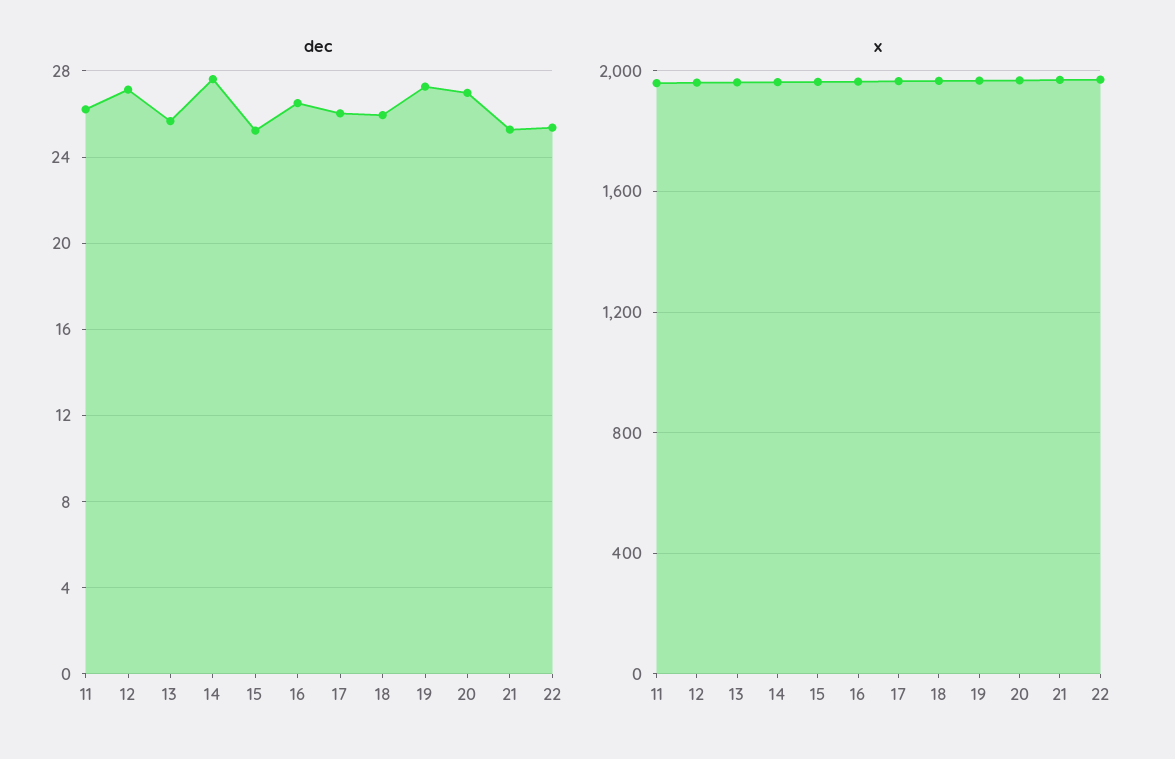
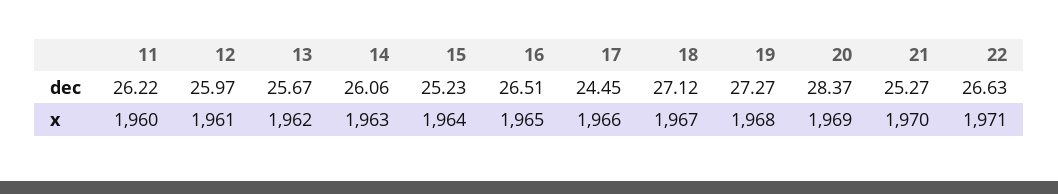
  {
    "dec": {
      "11": 26.22,
-     "12": 27,
+     "12": 25.97,
      "13": 25.67,
-     "14": 27.5,
+     "14": 26.06,
      "15": 25.23,
      "16": 26.51,
-     "17": 26,
+     "17": 24.45,
-     "18": 26,
+     "18": 27.12,
      "19": 27.27,
-     "20": 27,
+     "20": 28.37,
      "21": 25.27,
-     "22": 25.5
+     "22": 26.63
    },
    "x": {
      "11": 1960,
      "12": 1961,
      "13": 1962,
      "14": 1963,
      "15": 1964,
      "16": 1965,
      "17": 1966,
      "18": 1967,
      "19": 1968,
      "20": 1969,
      "21": 1970,
      "22": 1971
    }
  }

